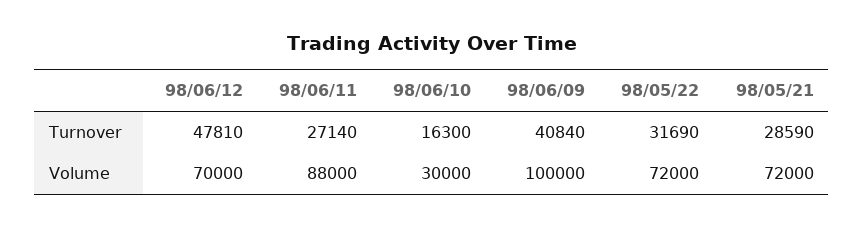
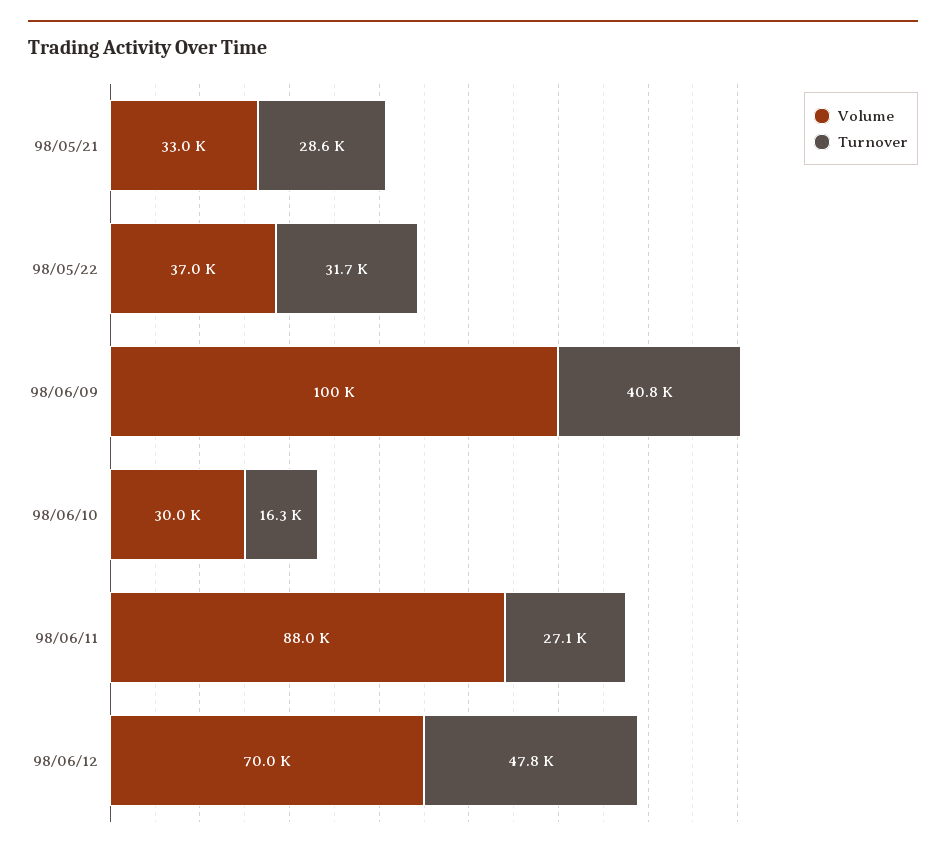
  {
    "Turnover": {
      "98/06/12": 47810,
      "98/06/11": 27140,
      "98/06/10": 16300,
      "98/06/09": 40840,
      "98/05/22": 31690,
      "98/05/21": 28590
    },
    "Volume": {
      "98/06/12": 70000,
      "98/06/11": 88000,
      "98/06/10": 30000,
      "98/06/09": 100000,
-     "98/05/22": 72000,
+     "98/05/22": 37000,
-     "98/05/21": 72000
+     "98/05/21": 33000
    }
  }

